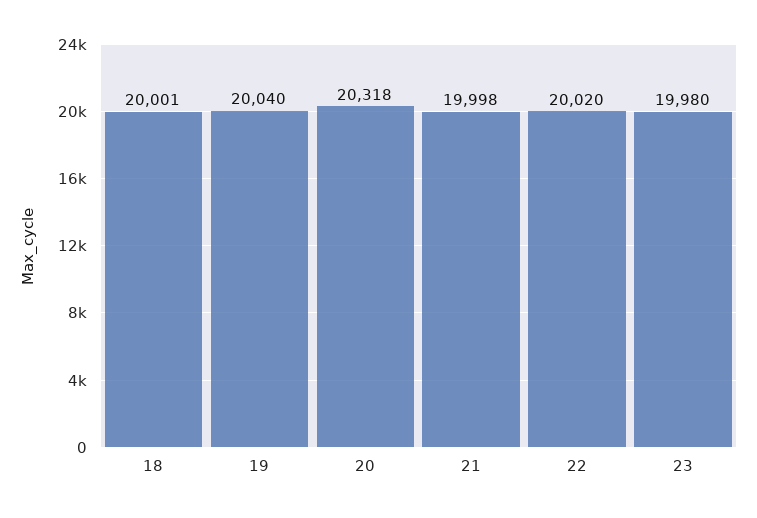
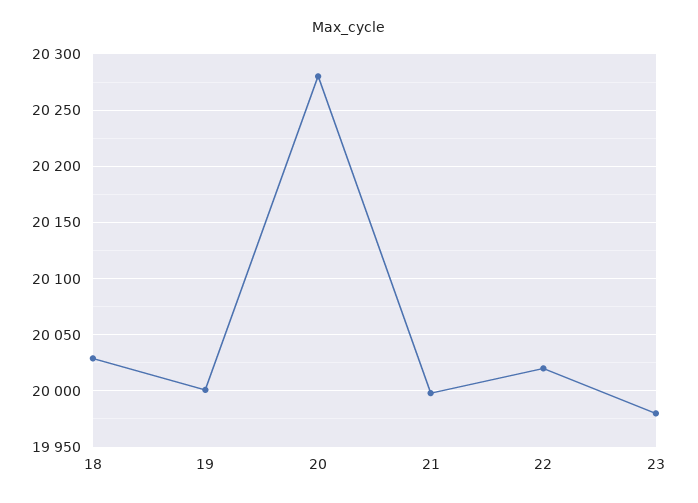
  {
-   "18": 20001,
+   "18": 20030,
-   "19": 20040,
+   "19": 20000,
-   "20": 20318,
+   "20": 20280,
    "21": 19998,
    "22": 20020,
    "23": 19980
  }

